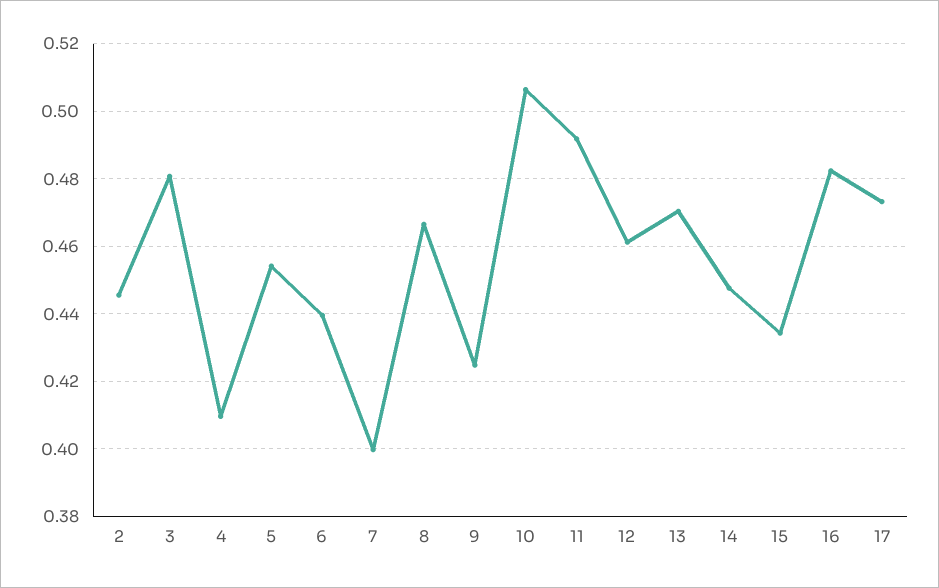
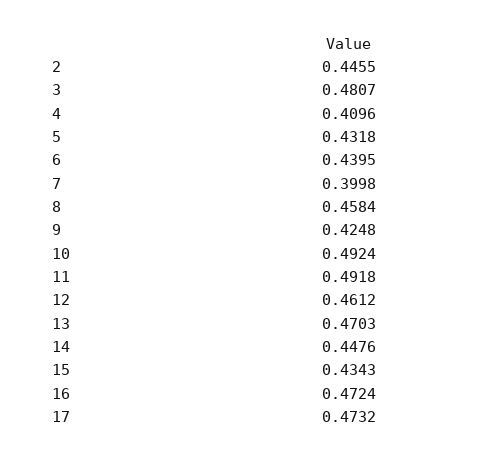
  {
    "2": 0.4455,
    "3": 0.4807,
    "4": 0.4096,
-   "5": 0.454,
+   "5": 0.4318,
    "6": 0.4395,
    "7": 0.3998,
-   "8": 0.466,
+   "8": 0.4584,
    "9": 0.4248,
-   "10": 0.506,
+   "10": 0.4924,
    "11": 0.4918,
    "12": 0.4612,
    "13": 0.4703,
    "14": 0.4476,
    "15": 0.4343,
-   "16": 0.482,
+   "16": 0.4724,
    "17": 0.4732
  }

